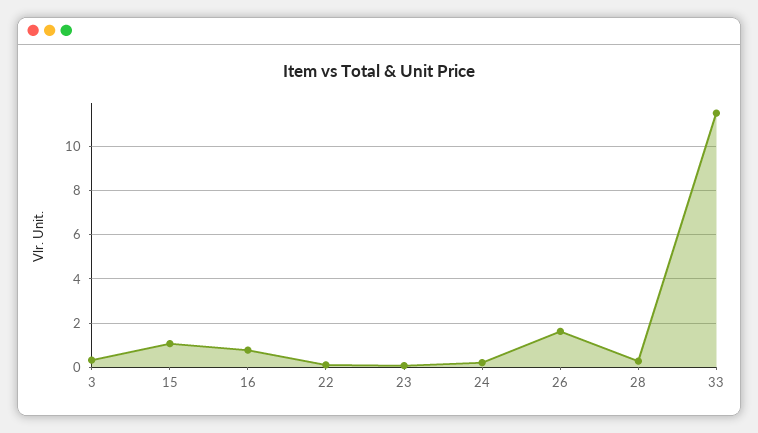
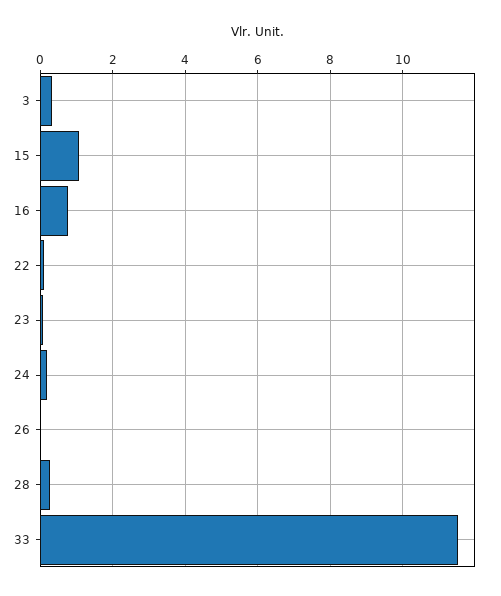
  {
    "3": 0.4,
    "15": 1,
    "16": 0.8,
    "22": 0.2,
    "23": 0,
    "24": 0.2,
-   "26": 1.5,
+   "26": 0,
    "28": 0.2,
    "33": 11.6
  }

